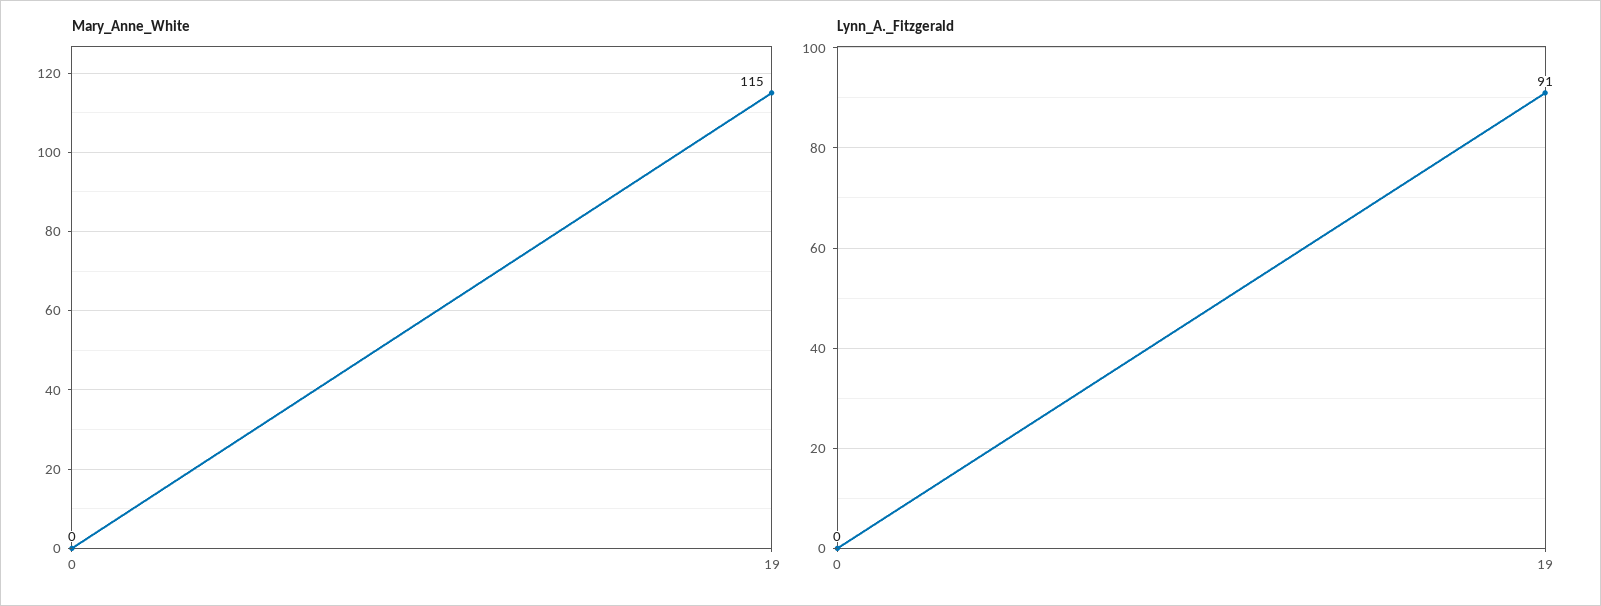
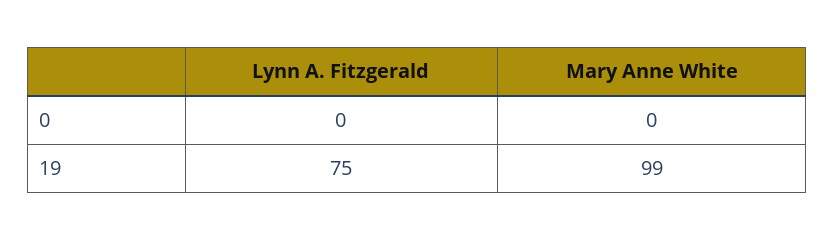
  {
    "Mary_Anne_White": {
      "0": 0,
-     "19": 115
+     "19": 99
    },
    "Lynn_A._Fitzgerald": {
      "0": 0,
-     "19": 91
+     "19": 75
    }
  }

